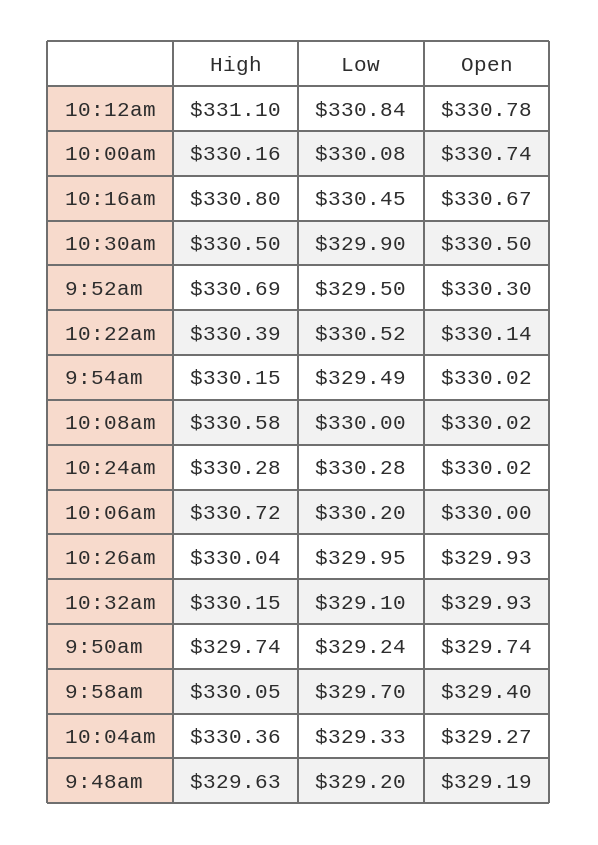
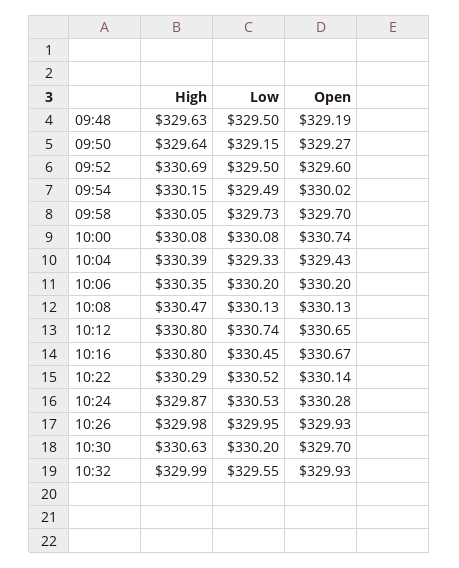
  {
    "High": {
-     "10:12am": 331.1,
+     "10:12am": 330.8,
-     "10:00am": 330.16,
+     "10:00am": 330.08,
      "10:16am": 330.8,
-     "10:30am": 330.5,
+     "10:30am": 330.63,
      "9:52am": 330.69,
-     "10:22am": 330.39,
+     "10:22am": 330.29,
      "9:54am": 330.15,
-     "10:08am": 330.58,
+     "10:08am": 330.47,
-     "10:24am": 330.28,
+     "10:24am": 329.87,
-     "10:06am": 330.72,
+     "10:06am": 330.35,
-     "10:26am": 330.04,
+     "10:26am": 329.98,
-     "10:32am": 330.15,
+     "10:32am": 329.99,
-     "9:50am": 329.74,
+     "9:50am": 329.64,
      "9:58am": 330.05,
-     "10:04am": 330.36,
+     "10:04am": 330.39,
      "9:48am": 329.63
    },
    "Low": {
-     "10:12am": 330.84,
+     "10:12am": 330.74,
      "10:00am": 330.08,
      "10:16am": 330.45,
-     "10:30am": 329.9,
+     "10:30am": 330.2,
      "9:52am": 329.5,
      "10:22am": 330.52,
      "9:54am": 329.49,
-     "10:08am": 330,
+     "10:08am": 330.13,
-     "10:24am": 330.28,
+     "10:24am": 330.53,
      "10:06am": 330.2,
      "10:26am": 329.95,
-     "10:32am": 329.1,
+     "10:32am": 329.55,
-     "9:50am": 329.24,
+     "9:50am": 329.15,
-     "9:58am": 329.7,
+     "9:58am": 329.73,
      "10:04am": 329.33,
-     "9:48am": 329.2
+     "9:48am": 329.5
    },
    "Open": {
-     "10:12am": 330.78,
+     "10:12am": 330.65,
      "10:00am": 330.74,
      "10:16am": 330.67,
-     "10:30am": 330.5,
+     "10:30am": 329.7,
-     "9:52am": 330.3,
+     "9:52am": 329.6,
      "10:22am": 330.14,
      "9:54am": 330.02,
-     "10:08am": 330.02,
+     "10:08am": 330.13,
-     "10:24am": 330.02,
+     "10:24am": 330.28,
-     "10:06am": 330,
+     "10:06am": 330.2,
      "10:26am": 329.93,
      "10:32am": 329.93,
-     "9:50am": 329.74,
+     "9:50am": 329.27,
-     "9:58am": 329.4,
+     "9:58am": 329.7,
-     "10:04am": 329.27,
+     "10:04am": 329.43,
      "9:48am": 329.19
    }
  }

